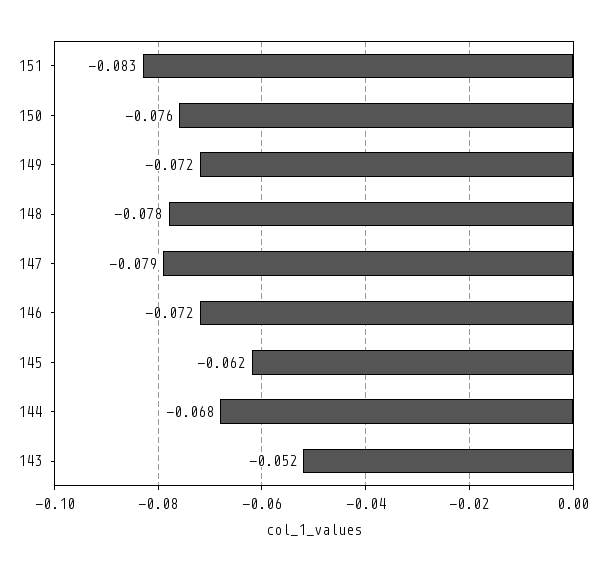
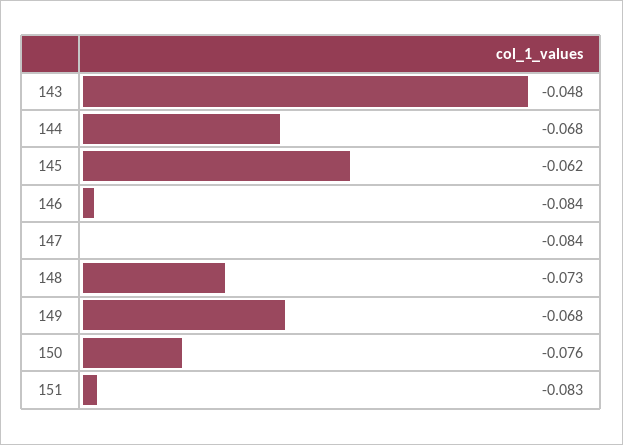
  {
    "151": -0.083,
    "150": -0.076,
-   "149": -0.072,
+   "149": -0.068,
-   "148": -0.078,
+   "148": -0.073,
-   "147": -0.079,
+   "147": -0.084,
-   "146": -0.072,
+   "146": -0.084,
    "145": -0.062,
    "144": -0.068,
-   "143": -0.052
+   "143": -0.048
  }

